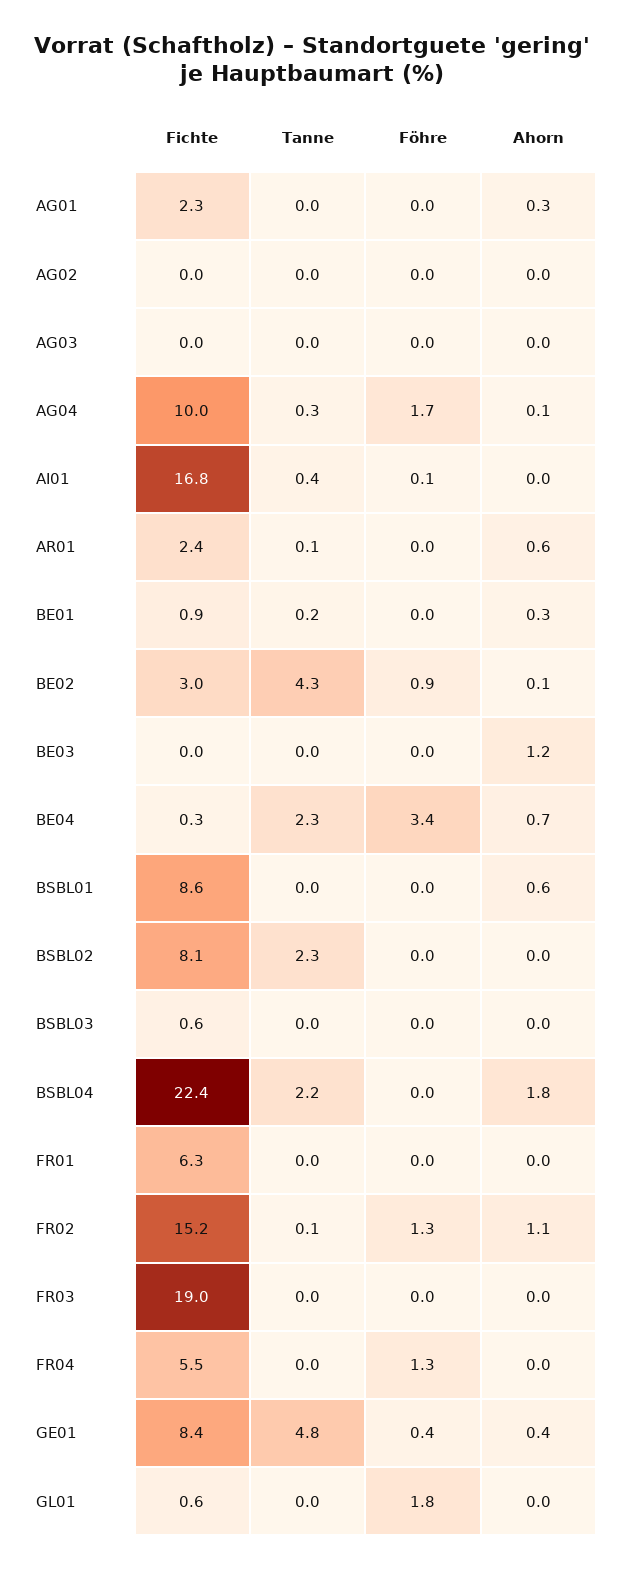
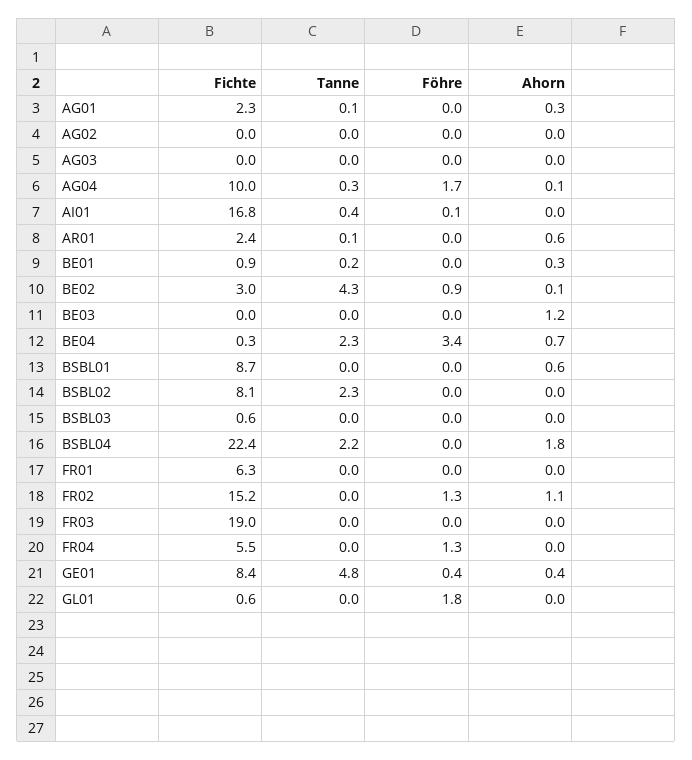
  {
    "Fichte": {
      "AG01": 2.3,
      "AG02": 0,
      "AG03": 0,
      "AG04": 10,
      "AI01": 16.8,
      "AR01": 2.4,
      "BE01": 0.9,
      "BE02": 3,
      "BE03": 0,
      "BE04": 0.3,
-     "BSBL01": 8.6,
+     "BSBL01": 8.7,
      "BSBL02": 8.1,
      "BSBL03": 0.6,
      "BSBL04": 22.4,
      "FR01": 6.3,
      "FR02": 15.2,
      "FR03": 19,
      "FR04": 5.5,
      "GE01": 8.4,
      "GL01": 0.6
    },
    "Tanne": {
-     "AG01": 0,
+     "AG01": 0.1,
      "AG02": 0,
      "AG03": 0,
      "AG04": 0.3,
      "AI01": 0.4,
      "AR01": 0.1,
      "BE01": 0.2,
      "BE02": 4.3,
      "BE03": 0,
      "BE04": 2.3,
      "BSBL01": 0,
      "BSBL02": 2.3,
      "BSBL03": 0,
      "BSBL04": 2.2,
      "FR01": 0,
-     "FR02": 0.1,
+     "FR02": 0,
      "FR03": 0,
      "FR04": 0,
      "GE01": 4.8,
      "GL01": 0
    },
    "Föhre": {
      "AG01": 0,
      "AG02": 0,
      "AG03": 0,
      "AG04": 1.7,
      "AI01": 0.1,
      "AR01": 0,
      "BE01": 0,
      "BE02": 0.9,
      "BE03": 0,
      "BE04": 3.4,
      "BSBL01": 0,
      "BSBL02": 0,
      "BSBL03": 0,
      "BSBL04": 0,
      "FR01": 0,
      "FR02": 1.3,
      "FR03": 0,
      "FR04": 1.3,
      "GE01": 0.4,
      "GL01": 1.8
    },
    "Ahorn": {
      "AG01": 0.3,
      "AG02": 0,
      "AG03": 0,
      "AG04": 0.1,
      "AI01": 0,
      "AR01": 0.6,
      "BE01": 0.3,
      "BE02": 0.1,
      "BE03": 1.2,
      "BE04": 0.7,
      "BSBL01": 0.6,
      "BSBL02": 0,
      "BSBL03": 0,
      "BSBL04": 1.8,
      "FR01": 0,
      "FR02": 1.1,
      "FR03": 0,
      "FR04": 0,
      "GE01": 0.4,
      "GL01": 0
    }
  }

